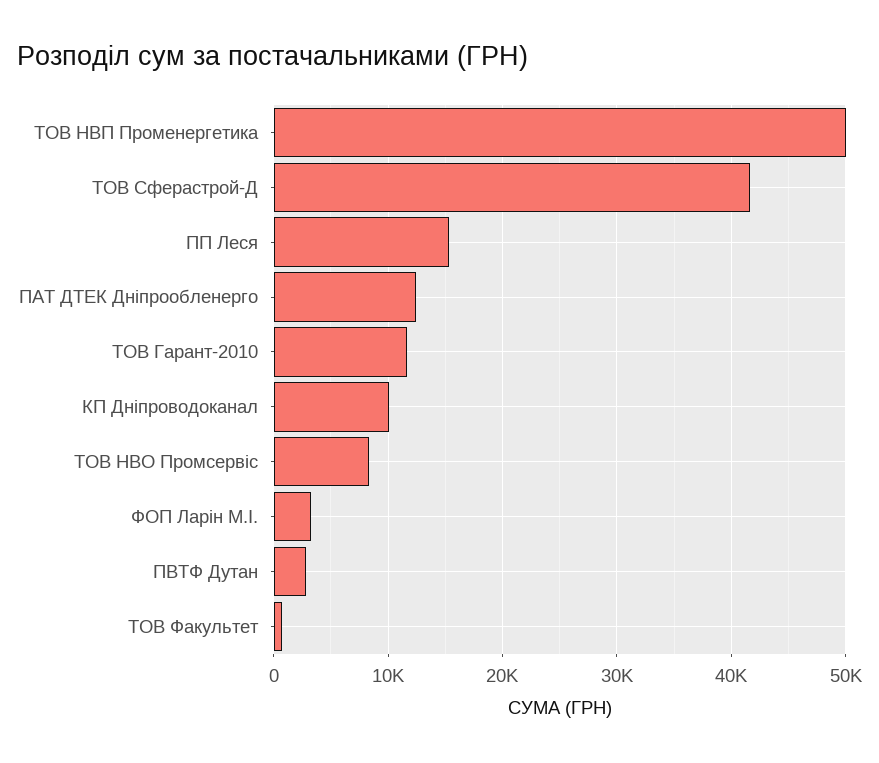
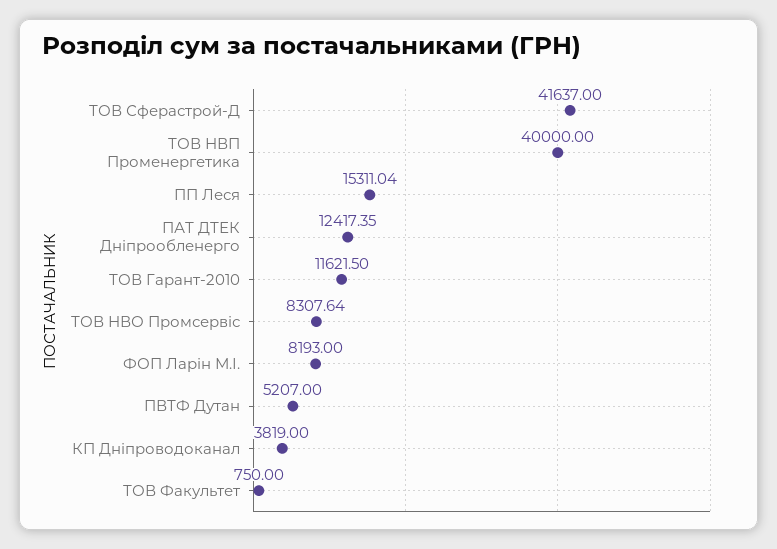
  {
-   "ТОВ НВП Променергетика": 50000,
+   "ТОВ НВП Променергетика": 40000,
    "ТОВ Сферастрой-Д": 41637,
    "ПП Леся": 15311.04,
    "ПАТ ДТЕК Дніпрообленерго": 12417.35,
    "ТОВ Гарант-2010": 11621.5,
-   "КП Дніпроводоканал": 10000,
+   "КП Дніпроводоканал": 3819,
    "ТОВ НВО Промсервіс": 8307.64,
-   "ФОП Ларін М.І.": 3000,
+   "ФОП Ларін М.І.": 8193,
-   "ПВТФ Дутан": 3000,
+   "ПВТФ Дутан": 5207,
    "ТОВ Факультет": 750
  }

